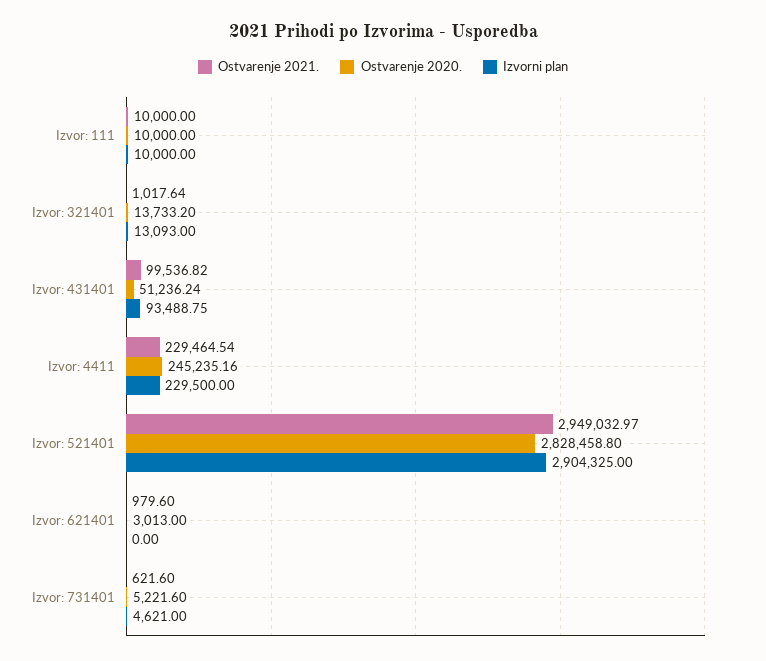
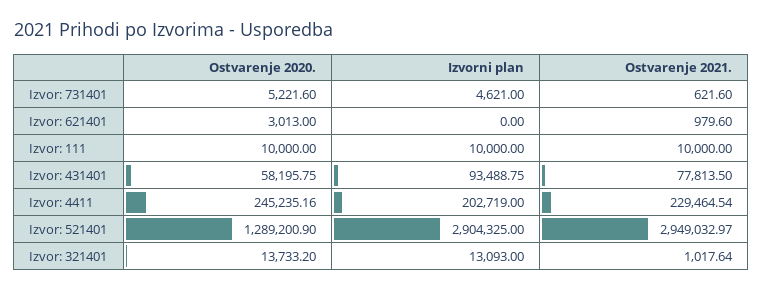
  {
    "Ostvarenje 2021.": {
      "Izvor: 111": 10000,
      "Izvor: 321401": 1017.64,
-     "Izvor: 431401": 99536.82,
+     "Izvor: 431401": 77813.5,
      "Izvor: 4411": 229464.54,
      "Izvor: 521401": 2949032.97,
      "Izvor: 621401": 979.6,
      "Izvor: 731401": 621.6
    },
    "Ostvarenje 2020.": {
      "Izvor: 111": 10000,
      "Izvor: 321401": 13733.2,
-     "Izvor: 431401": 51236.24,
+     "Izvor: 431401": 58195.75,
      "Izvor: 4411": 245235.16,
-     "Izvor: 521401": 2828458.8,
+     "Izvor: 521401": 1289200.9,
      "Izvor: 621401": 3013,
      "Izvor: 731401": 5221.6
    },
    "Izvorni plan": {
      "Izvor: 111": 10000,
      "Izvor: 321401": 13093,
      "Izvor: 431401": 93488.75,
-     "Izvor: 4411": 229500,
+     "Izvor: 4411": 202719,
      "Izvor: 521401": 2904325,
      "Izvor: 621401": 0,
      "Izvor: 731401": 4621
    }
  }

